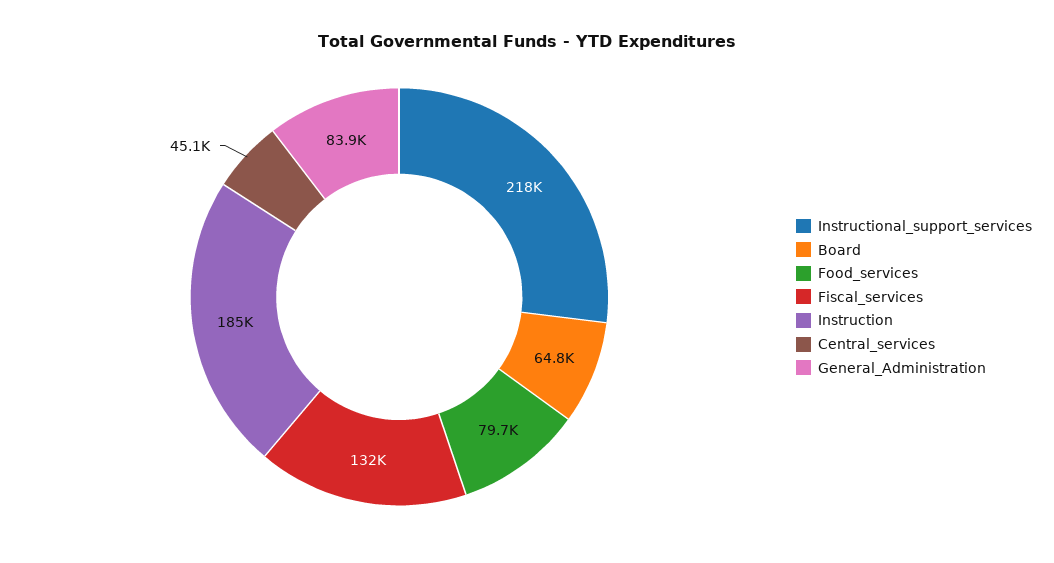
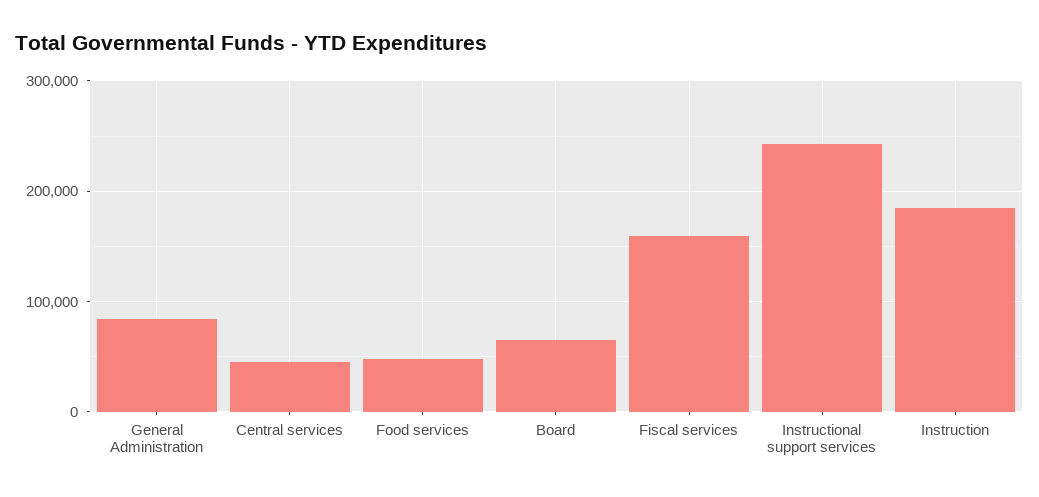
  {
-   "Instructional_support_services": 218000,
+   "Instructional_support_services": 240000,
    "Board": 64800,
-   "Food_services": 79700,
+   "Food_services": 50000,
-   "Fiscal_services": 132000,
+   "Fiscal_services": 160000,
    "Instruction": 185000,
    "Central_services": 45100,
    "General_Administration": 83900
  }

